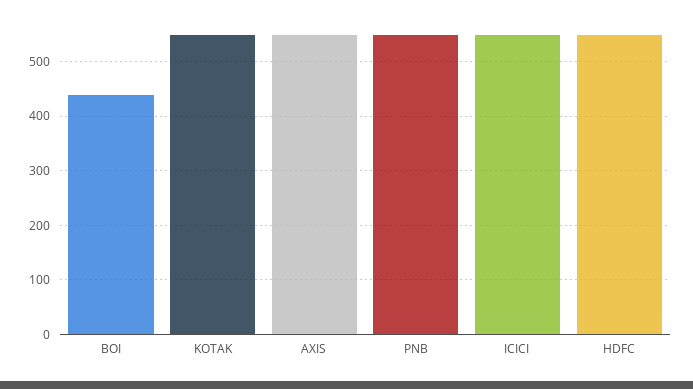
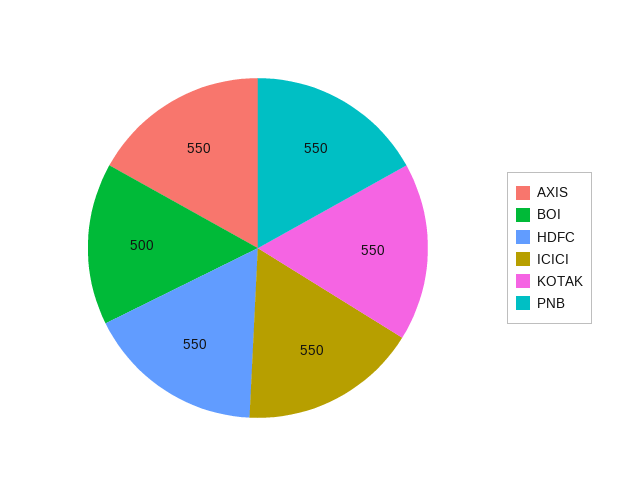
  {
-   "BOI": 440,
+   "BOI": 500,
    "KOTAK": 550,
    "AXIS": 550,
    "PNB": 550,
    "ICICI": 550,
    "HDFC": 550
  }

